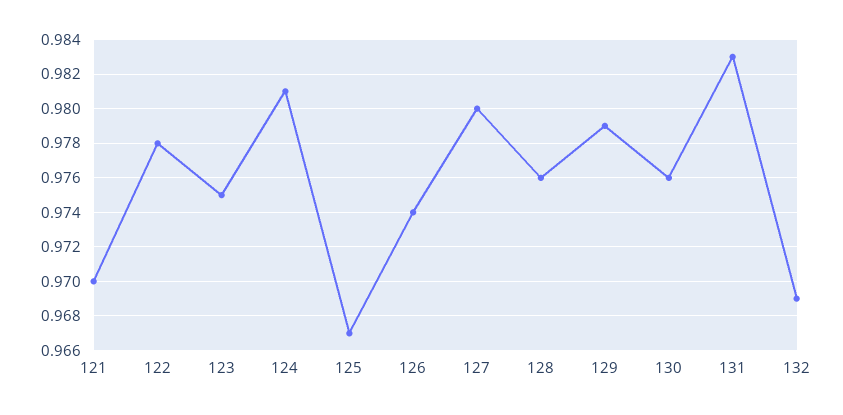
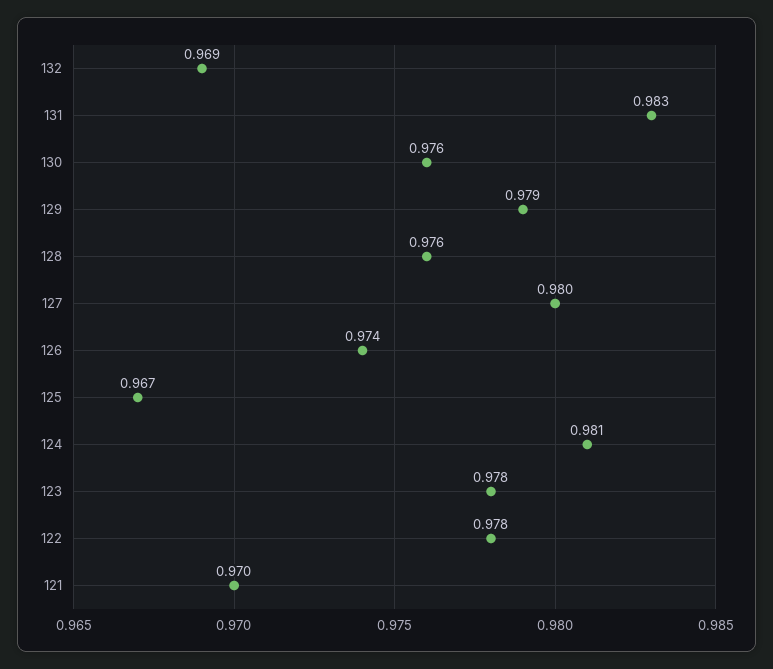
  {
    "121": 0.97,
    "122": 0.978,
-   "123": 0.975,
+   "123": 0.978,
    "124": 0.981,
    "125": 0.967,
    "126": 0.974,
    "127": 0.98,
    "128": 0.976,
    "129": 0.979,
    "130": 0.976,
    "131": 0.983,
    "132": 0.969
  }

